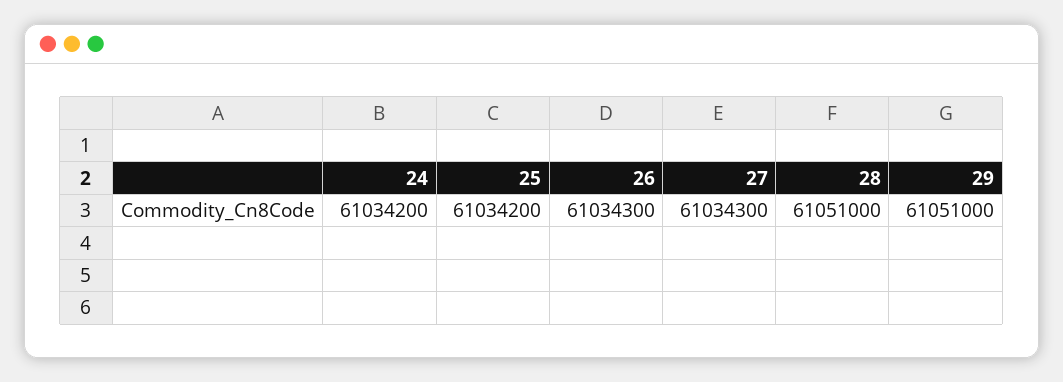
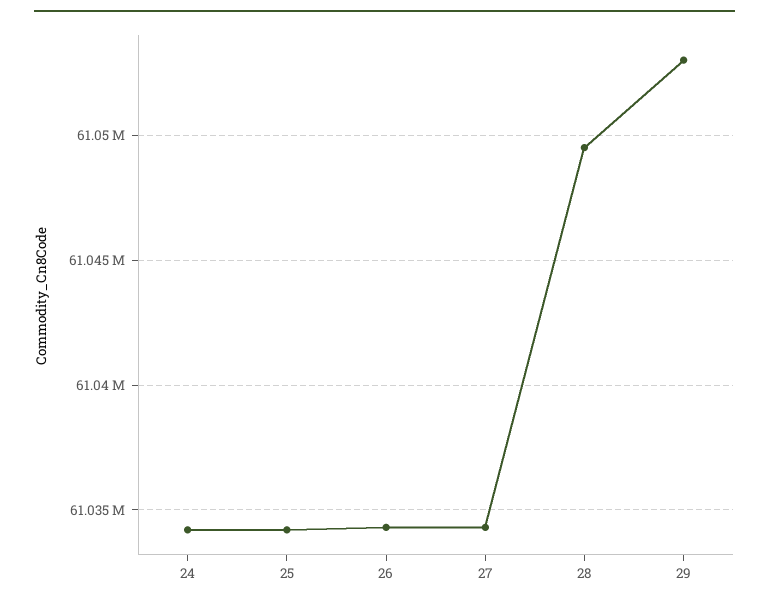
  {
    "24": 61034200,
    "25": 61034200,
    "26": 61034300,
    "27": 61034300,
-   "28": 61051000,
+   "28": 61049500,
-   "29": 61051000
+   "29": 61053000
  }

